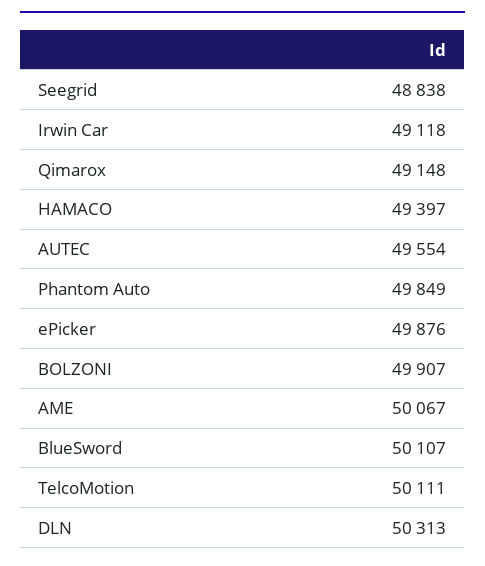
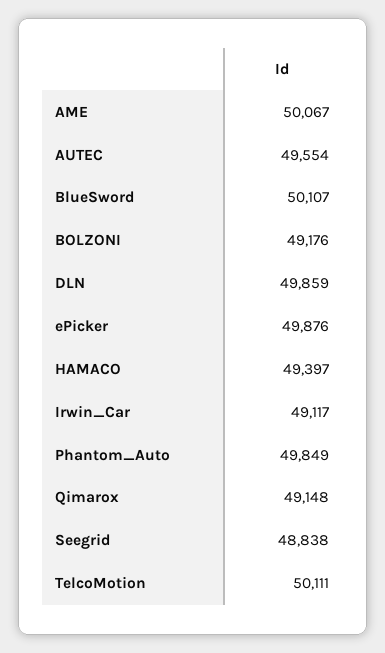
  {
    "Seegrid": 48838,
-   "Irwin Car": 49118,
+   "Irwin Car": 49117,
    "Qimarox": 49148,
    "HAMACO": 49397,
    "AUTEC": 49554,
    "Phantom Auto": 49849,
    "ePicker": 49876,
-   "BOLZONI": 49907,
+   "BOLZONI": 49176,
    "AME": 50067,
    "BlueSword": 50107,
    "TelcoMotion": 50111,
-   "DLN": 50313
+   "DLN": 49859
  }

